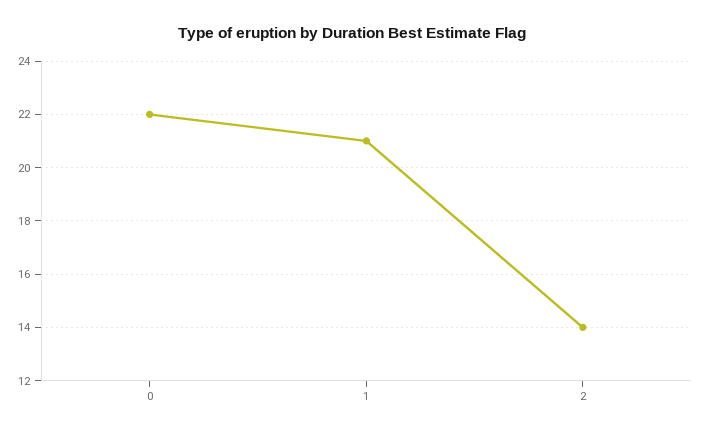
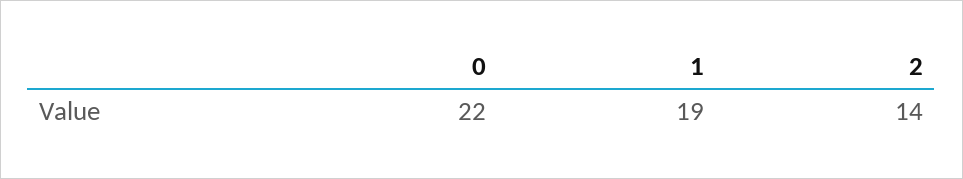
  {
    "0": 22,
-   "1": 21,
+   "1": 19,
    "2": 14
  }

